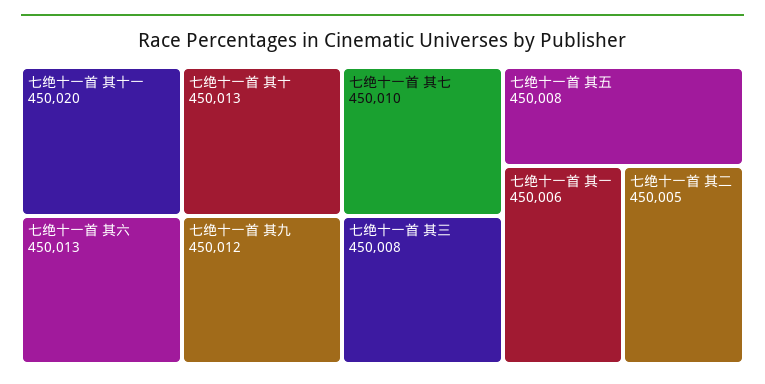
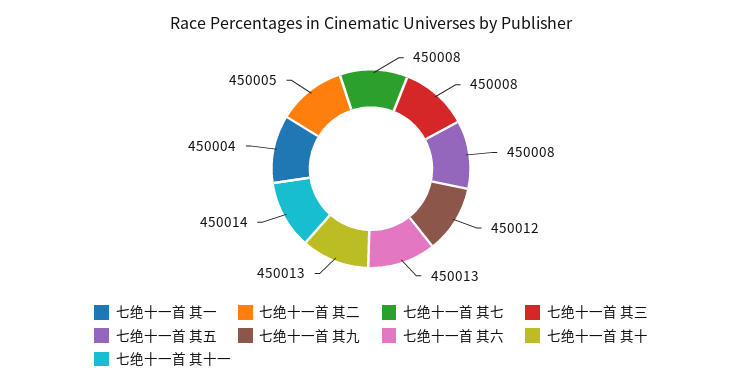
  {
-   "七绝十一首 其十一": 450020,
+   "七绝十一首 其十一": 450014,
    "七绝十一首 其六": 450013,
    "七绝十一首 其十": 450013,
    "七绝十一首 其九": 450012,
-   "七绝十一首 其七": 450010,
+   "七绝十一首 其七": 450008,
    "七绝十一首 其三": 450008,
    "七绝十一首 其五": 450008,
-   "七绝十一首 其一": 450006,
+   "七绝十一首 其一": 450004,
    "七绝十一首 其二": 450005
  }

